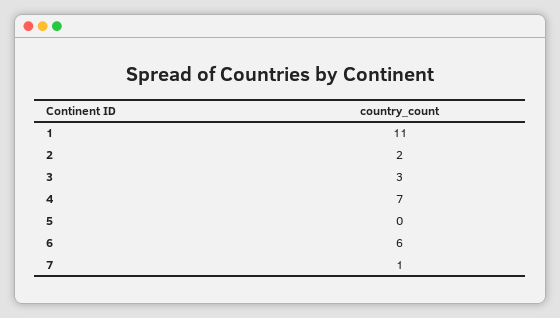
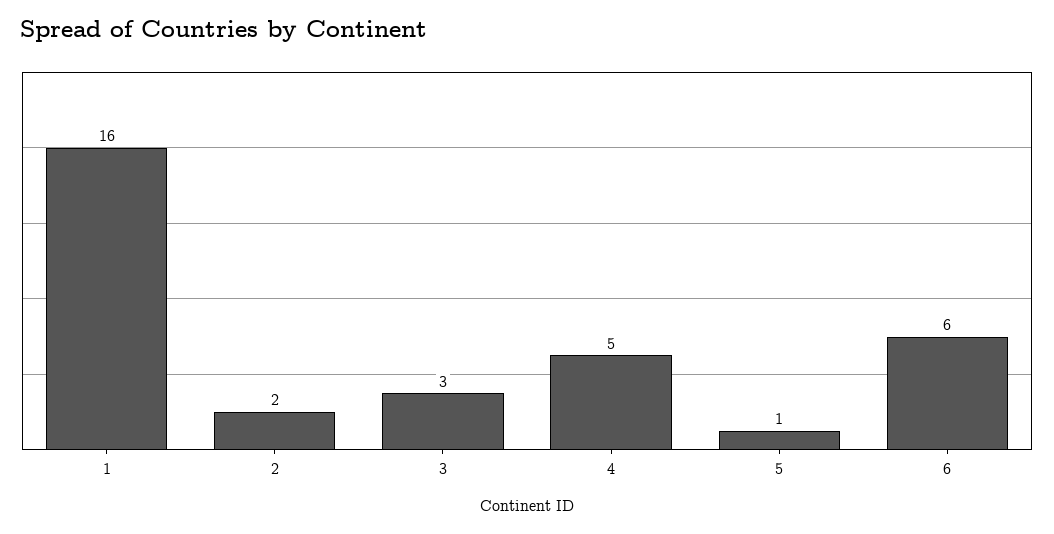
  {
-   "1": 11,
+   "1": 16,
    "2": 2,
    "3": 3,
-   "4": 7,
+   "4": 5,
-   "5": 0,
+   "5": 1,
-   "6": 6,
+   "6": 6
-   "7": 1
  }

